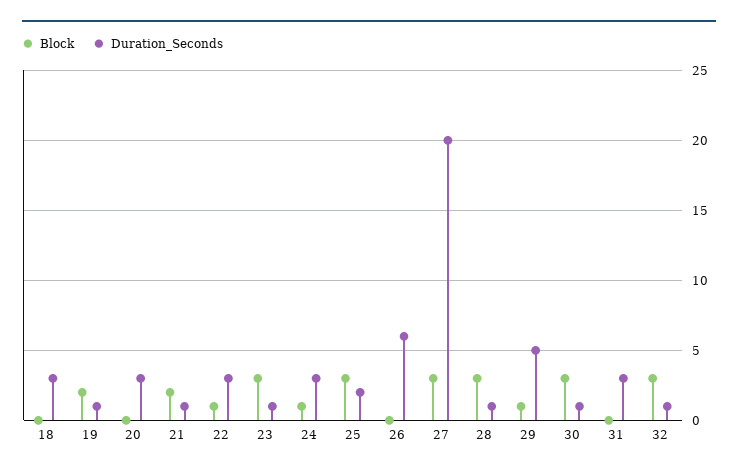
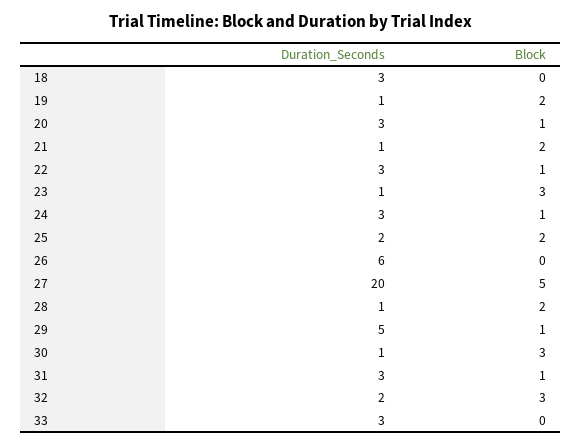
  {
    "Block": {
      "18": 0,
      "19": 2,
-     "20": 0,
+     "20": 1,
      "21": 2,
      "22": 1,
      "23": 3,
      "24": 1,
-     "25": 3,
+     "25": 2,
      "26": 0,
-     "27": 3,
+     "27": 5,
-     "28": 3,
+     "28": 2,
      "29": 1,
      "30": 3,
-     "31": 0,
+     "31": 1,
-     "32": 3
+     "32": 3,
+     "33": 0
    },
    "Duration_Seconds": {
      "18": 3,
      "19": 1,
      "20": 3,
      "21": 1,
      "22": 3,
      "23": 1,
      "24": 3,
      "25": 2,
      "26": 6,
      "27": 20,
      "28": 1,
      "29": 5,
      "30": 1,
      "31": 3,
-     "32": 1
+     "32": 2,
+     "33": 3
    }
  }

